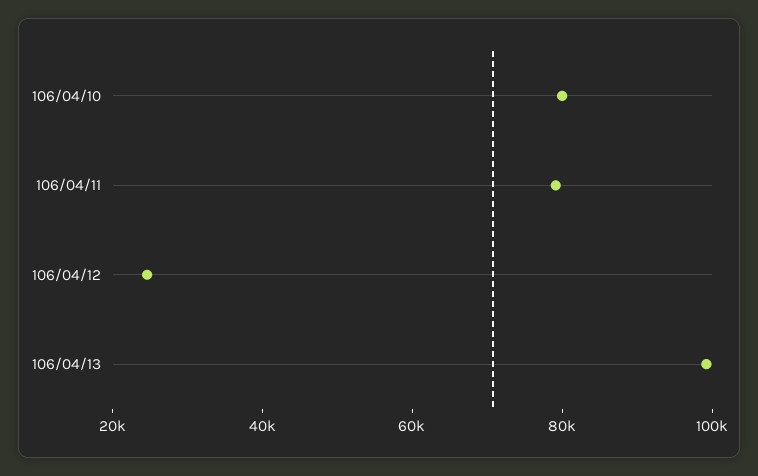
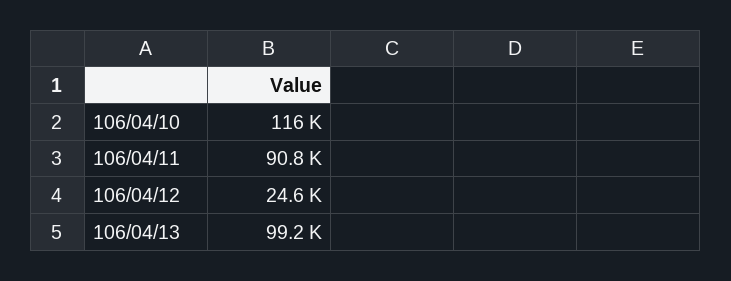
  {
-   "106/04/10": 80000,
+   "106/04/10": 116000,
-   "106/04/11": 80000,
+   "106/04/11": 90800,
    "106/04/12": 24600,
    "106/04/13": 99200
  }

